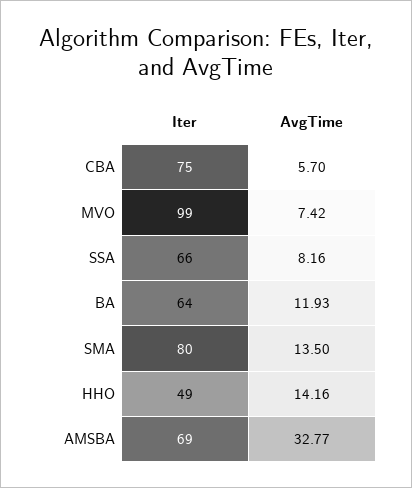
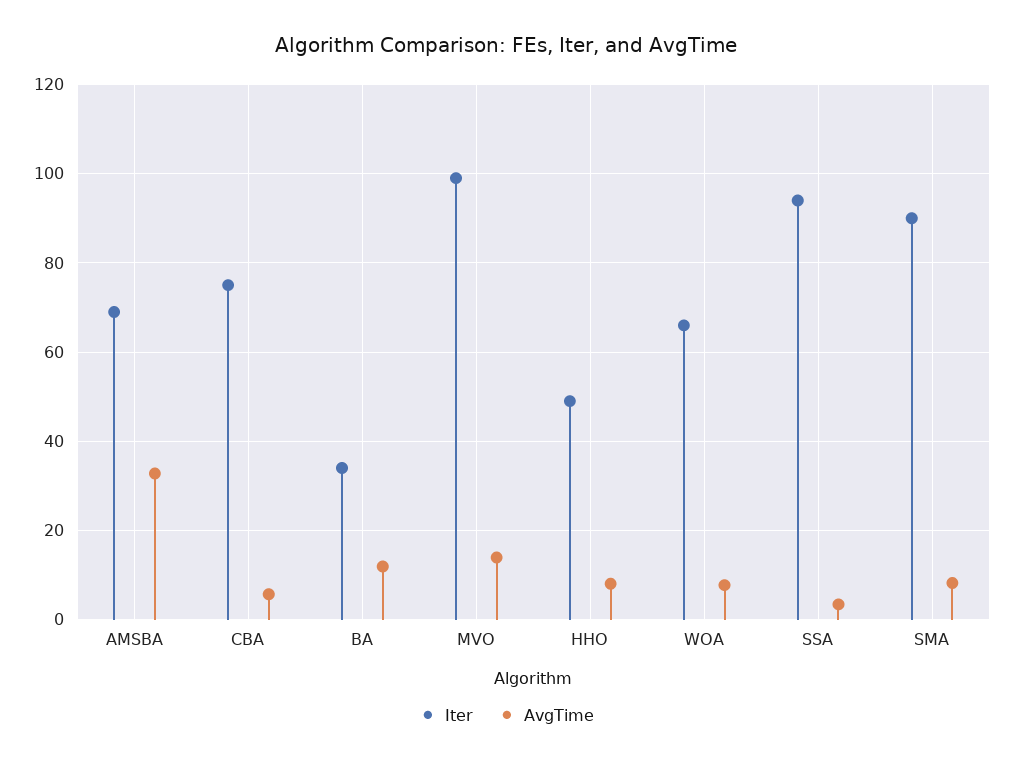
  {
    "Iter": {
      "CBA": 75,
      "MVO": 99,
-     "SSA": 66,
+     "SSA": 94,
-     "BA": 64,
+     "BA": 34,
-     "SMA": 80,
+     "SMA": 90,
      "HHO": 49,
-     "AMSBA": 69
+     "AMSBA": 69,
+     "WOA": 66
    },
    "AvgTime": {
      "CBA": 5.7,
-     "MVO": 7.42,
+     "MVO": 14,
-     "SSA": 8.16,
+     "SSA": 4,
      "BA": 11.93,
-     "SMA": 13.5,
+     "SMA": 8,
-     "HHO": 14.16,
+     "HHO": 8,
-     "AMSBA": 32.77
+     "AMSBA": 32.77,
+     "WOA": 8
    }
  }

